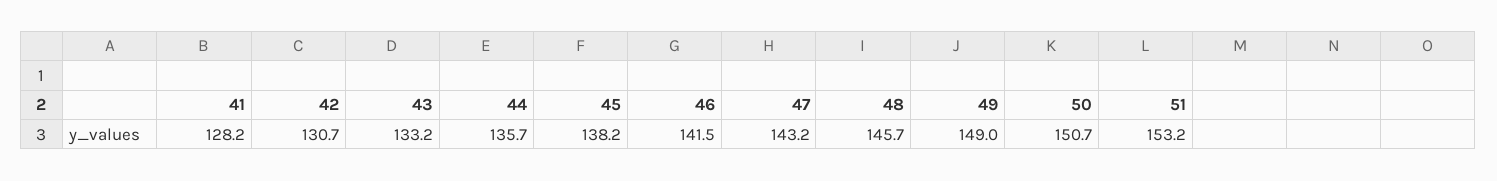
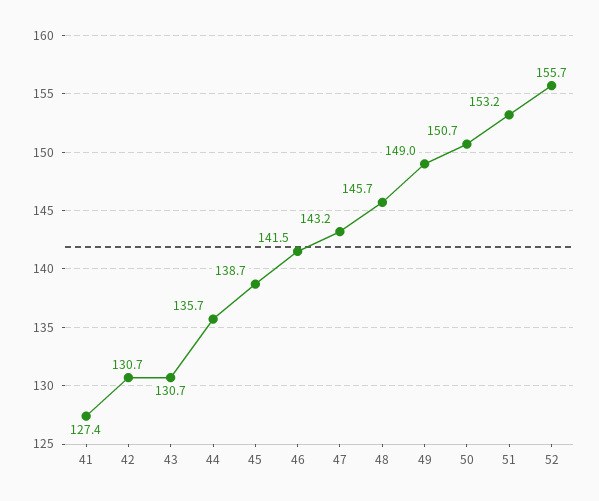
  {
-   "41": 128.2,
+   "41": 127.4,
    "42": 130.7,
-   "43": 133.2,
+   "43": 130.7,
    "44": 135.7,
-   "45": 138.2,
+   "45": 138.7,
    "46": 141.5,
    "47": 143.2,
    "48": 145.7,
    "49": 149,
    "50": 150.7,
-   "51": 153.2
+   "51": 153.2,
+   "52": 155.7
  }

